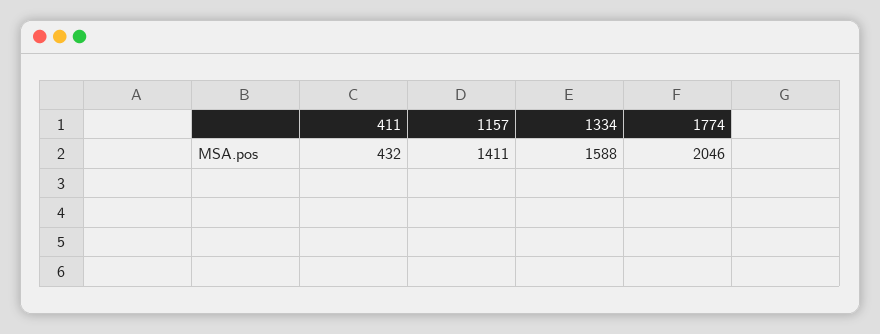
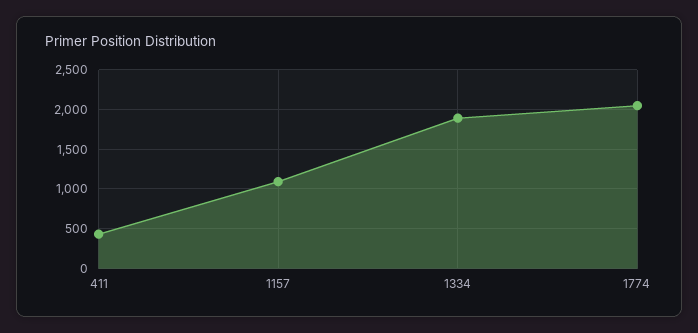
  {
    "411": 432,
-   "1157": 1411,
+   "1157": 1100,
-   "1334": 1588,
+   "1334": 1900,
    "1774": 2046
  }

